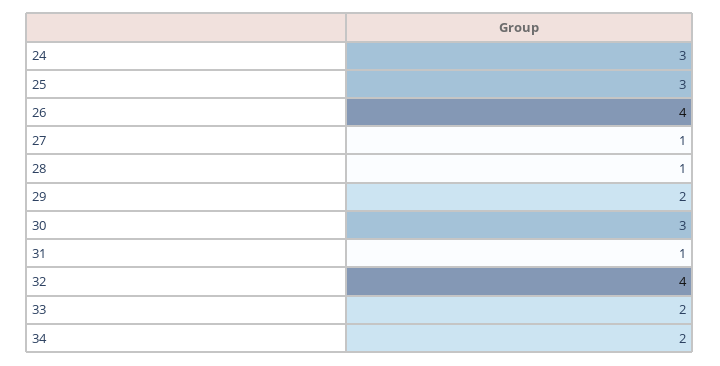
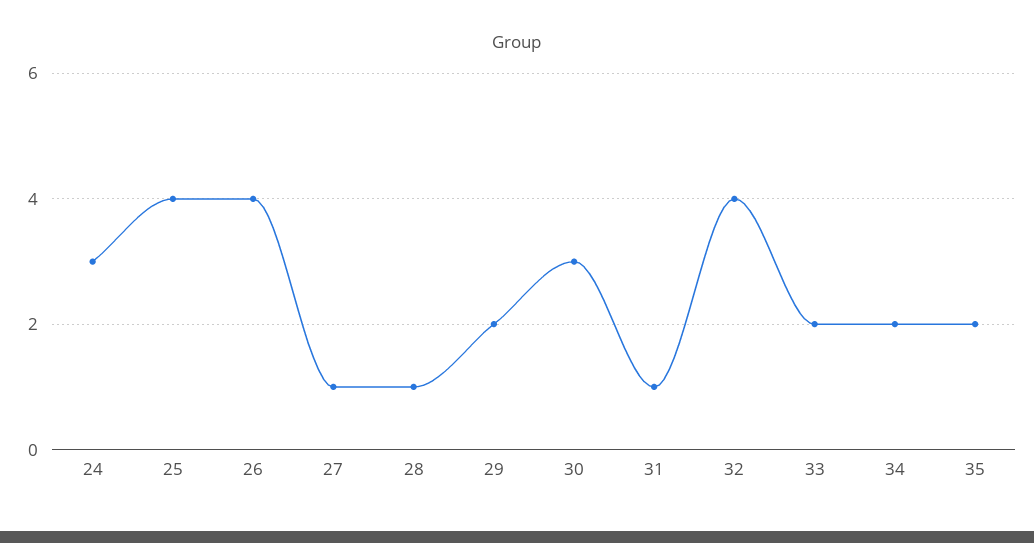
  {
    "24": 3,
-   "25": 3,
+   "25": 4,
    "26": 4,
    "27": 1,
    "28": 1,
    "29": 2,
    "30": 3,
    "31": 1,
    "32": 4,
    "33": 2,
-   "34": 2
+   "34": 2,
+   "35": 2
  }

